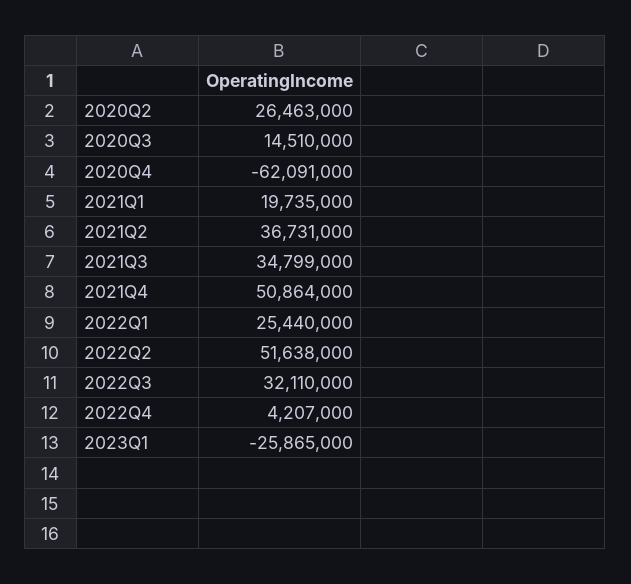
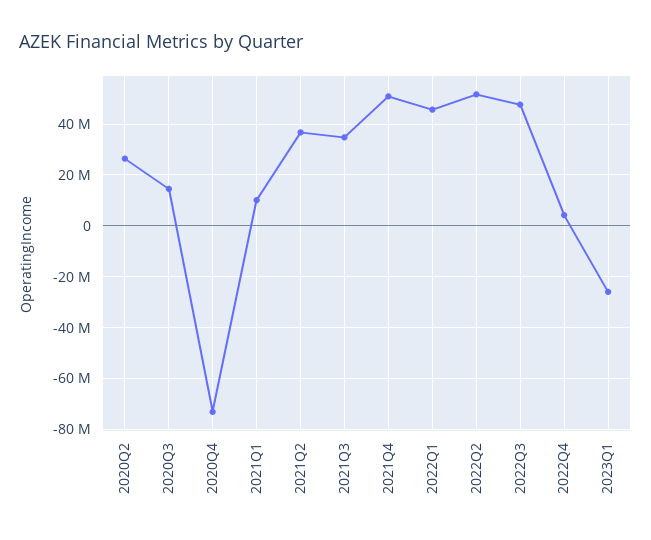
  {
    "2020Q2": 26463000,
    "2020Q3": 14510000,
-   "2020Q4": -62091000,
+   "2020Q4": -72500000,
-   "2021Q1": 19735000,
+   "2021Q1": 10000000,
    "2021Q2": 36731000,
    "2021Q3": 34799000,
    "2021Q4": 50864000,
-   "2022Q1": 25440000,
+   "2022Q1": 45000000,
    "2022Q2": 51638000,
-   "2022Q3": 32110000,
+   "2022Q3": 47500000,
    "2022Q4": 4207000,
    "2023Q1": -25865000
  }

